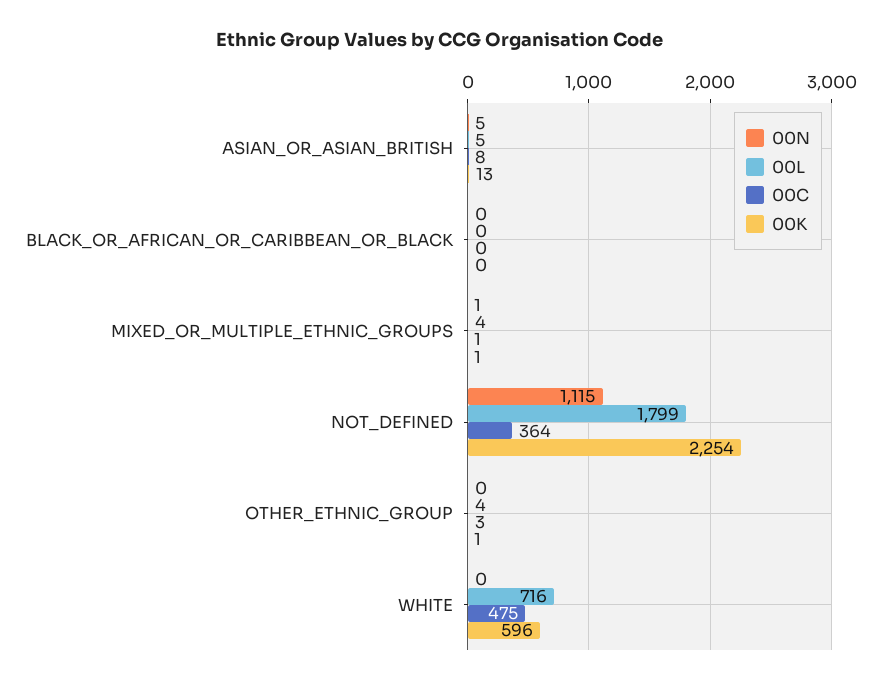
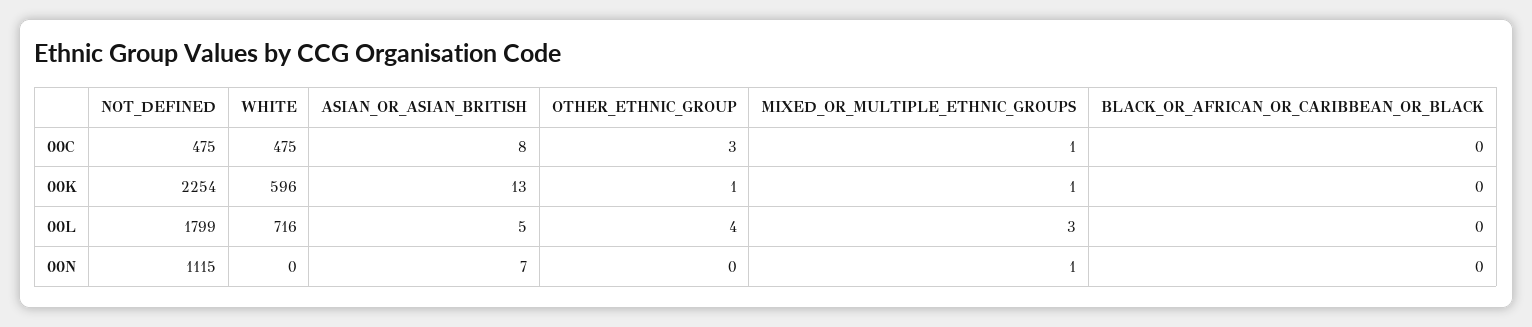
  {
    "00N": {
-     "ASIAN_OR_ASIAN_BRITISH": 5,
+     "ASIAN_OR_ASIAN_BRITISH": 7,
      "BLACK_OR_AFRICAN_OR_CARIBBEAN_OR_BLACK": 0,
      "MIXED_OR_MULTIPLE_ETHNIC_GROUPS": 1,
      "NOT_DEFINED": 1115,
      "OTHER_ETHNIC_GROUP": 0,
      "WHITE": 0
    },
    "00L": {
      "ASIAN_OR_ASIAN_BRITISH": 5,
      "BLACK_OR_AFRICAN_OR_CARIBBEAN_OR_BLACK": 0,
-     "MIXED_OR_MULTIPLE_ETHNIC_GROUPS": 4,
+     "MIXED_OR_MULTIPLE_ETHNIC_GROUPS": 3,
      "NOT_DEFINED": 1799,
      "OTHER_ETHNIC_GROUP": 4,
      "WHITE": 716
    },
    "00C": {
      "ASIAN_OR_ASIAN_BRITISH": 8,
      "BLACK_OR_AFRICAN_OR_CARIBBEAN_OR_BLACK": 0,
      "MIXED_OR_MULTIPLE_ETHNIC_GROUPS": 1,
-     "NOT_DEFINED": 364,
+     "NOT_DEFINED": 475,
      "OTHER_ETHNIC_GROUP": 3,
      "WHITE": 475
    },
    "00K": {
      "ASIAN_OR_ASIAN_BRITISH": 13,
      "BLACK_OR_AFRICAN_OR_CARIBBEAN_OR_BLACK": 0,
      "MIXED_OR_MULTIPLE_ETHNIC_GROUPS": 1,
      "NOT_DEFINED": 2254,
      "OTHER_ETHNIC_GROUP": 1,
      "WHITE": 596
    }
  }

